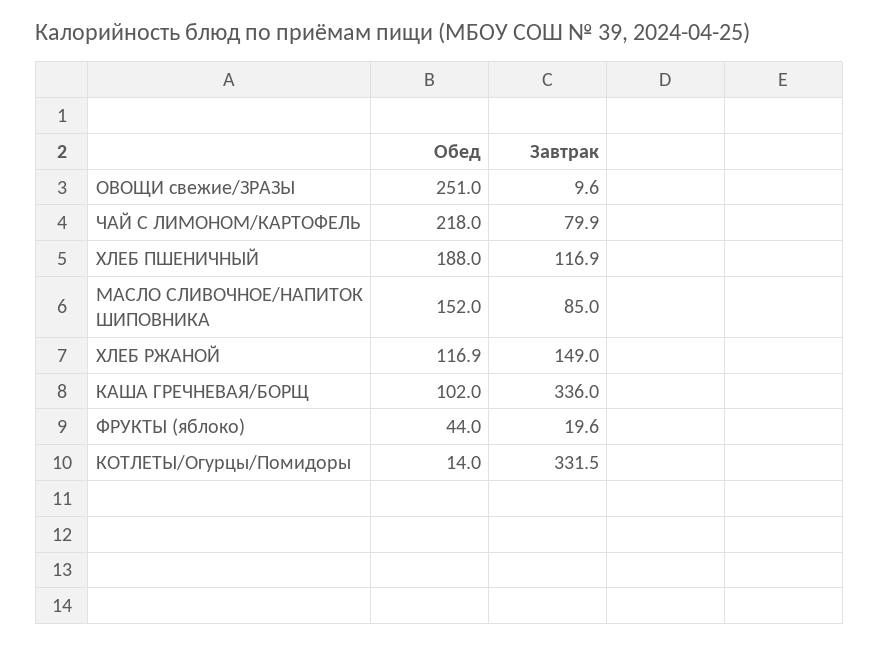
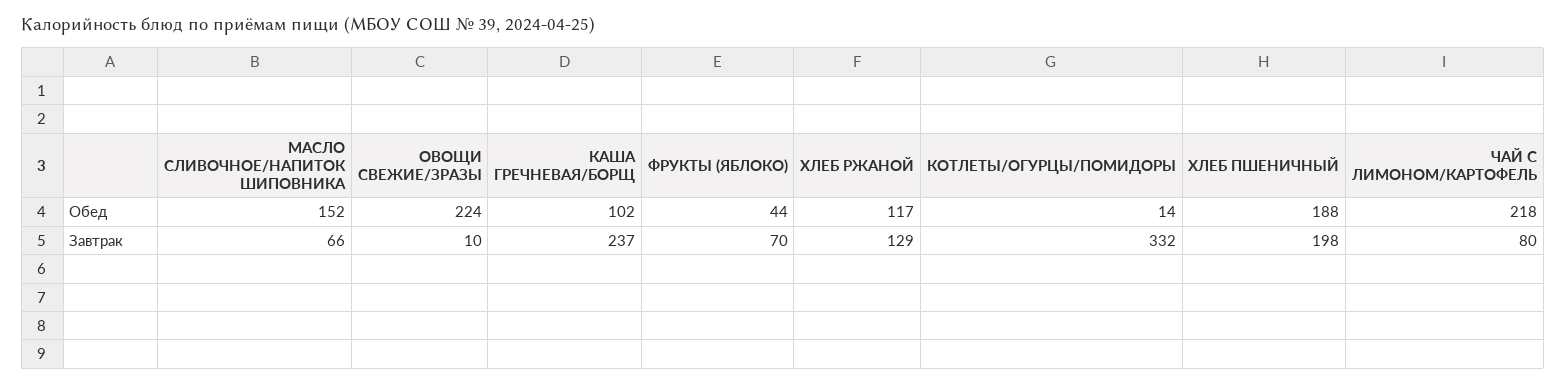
  {
    "Обед": {
-     "ОВОЩИ свежие/ЗРАЗЫ": 251,
+     "ОВОЩИ свежие/ЗРАЗЫ": 224,
      "ЧАЙ С ЛИМОНОМ/КАРТОФЕЛЬ": 218,
      "ХЛЕБ ПШЕНИЧНЫЙ": 188,
      "МАСЛО СЛИВОЧНОЕ/НАПИТОК ШИПОВНИКА": 152,
      "ХЛЕБ РЖАНОЙ": 116.9,
      "КАША ГРЕЧНЕВАЯ/БОРЩ": 102,
      "ФРУКТЫ (яблоко)": 44,
      "КОТЛЕТЫ/Огурцы/Помидоры": 14
    },
    "Завтрак": {
      "ОВОЩИ свежие/ЗРАЗЫ": 9.6,
      "ЧАЙ С ЛИМОНОМ/КАРТОФЕЛЬ": 79.9,
-     "ХЛЕБ ПШЕНИЧНЫЙ": 116.9,
+     "ХЛЕБ ПШЕНИЧНЫЙ": 198,
-     "МАСЛО СЛИВОЧНОЕ/НАПИТОК ШИПОВНИКА": 85,
+     "МАСЛО СЛИВОЧНОЕ/НАПИТОК ШИПОВНИКА": 66,
-     "ХЛЕБ РЖАНОЙ": 149,
+     "ХЛЕБ РЖАНОЙ": 129,
-     "КАША ГРЕЧНЕВАЯ/БОРЩ": 336,
+     "КАША ГРЕЧНЕВАЯ/БОРЩ": 237,
-     "ФРУКТЫ (яблоко)": 19.6,
+     "ФРУКТЫ (яблоко)": 70,
      "КОТЛЕТЫ/Огурцы/Помидоры": 331.5
    }
  }

